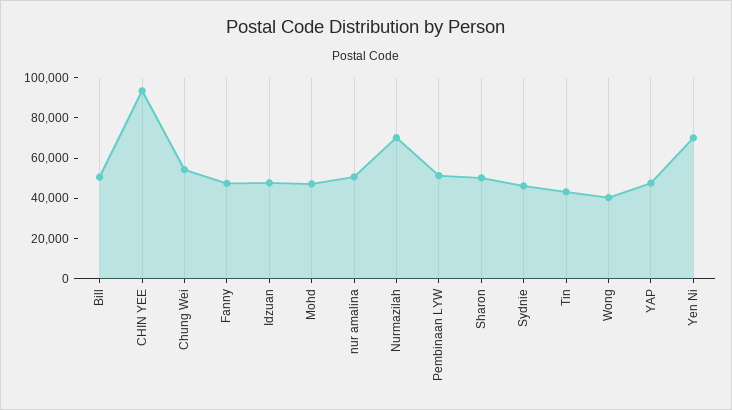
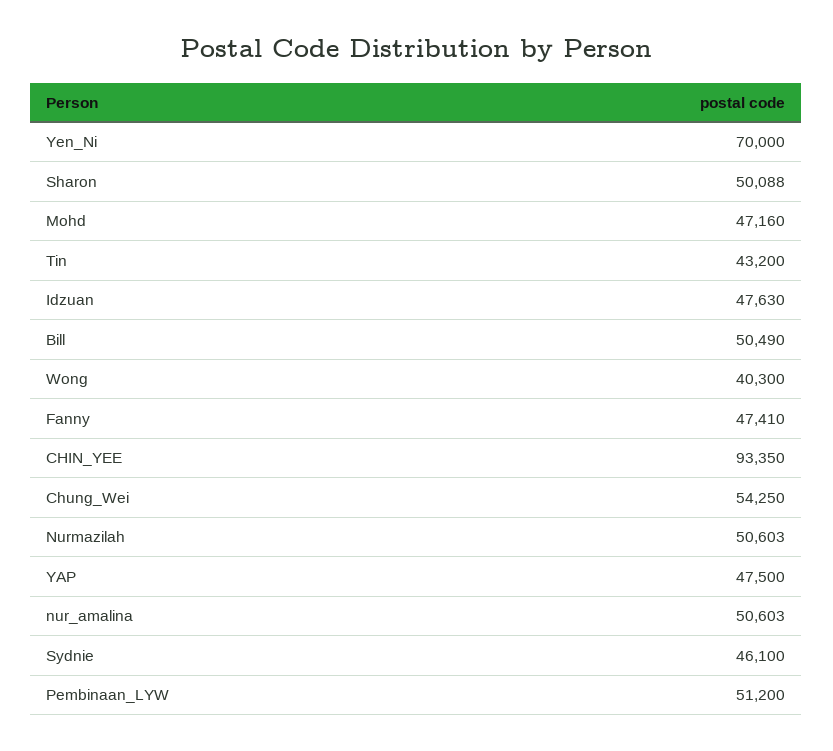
  {
    "Bill": 50490,
    "CHIN YEE": 93350,
    "Chung Wei": 54250,
    "Fanny": 47410,
    "Idzuan": 47630,
    "Mohd": 47160,
    "nur amalina": 50603,
-   "Nurmazilah": 70000,
+   "Nurmazilah": 50603,
    "Pembinaan LYW": 51200,
    "Sharon": 50088,
    "Sydnie": 46100,
    "Tin": 43200,
    "Wong": 40300,
    "YAP": 47500,
    "Yen Ni": 70000
  }

